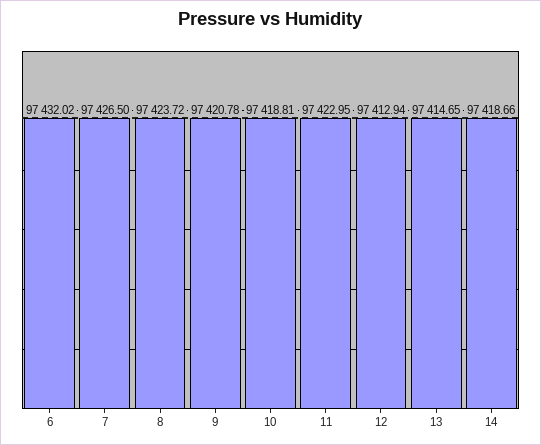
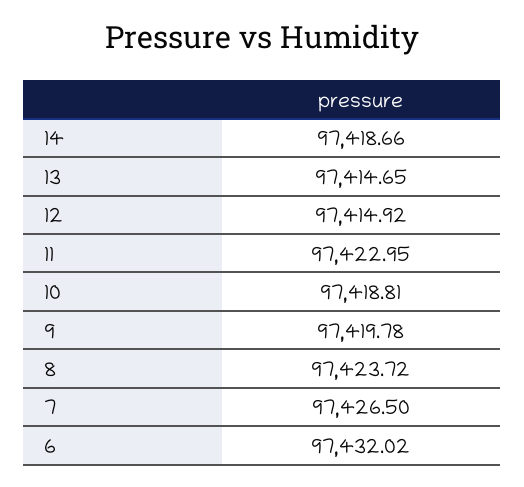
  {
    "6": 97432.02,
    "7": 97426.5,
    "8": 97423.72,
-   "9": 97420.78,
+   "9": 97419.78,
    "10": 97418.81,
    "11": 97422.95,
-   "12": 97412.94,
+   "12": 97414.92,
    "13": 97414.65,
    "14": 97418.66
  }

